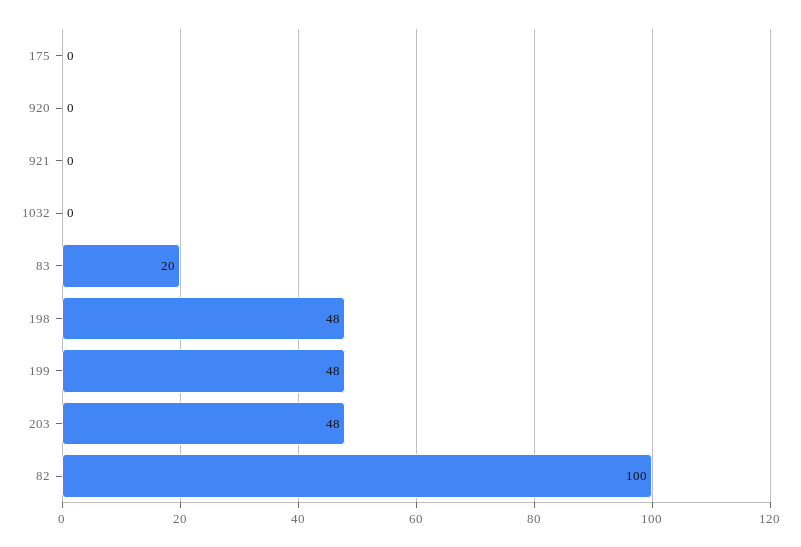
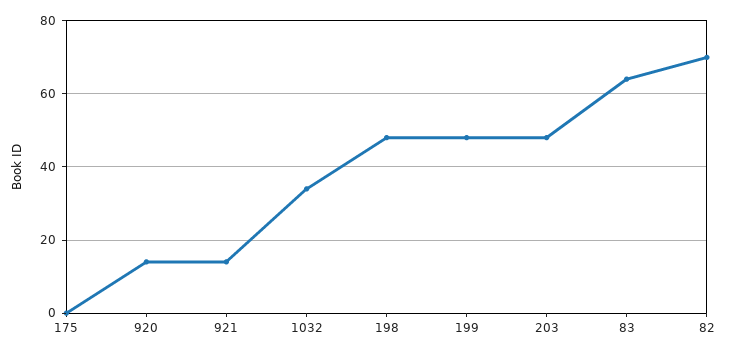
  {
    "175": 0,
-   "920": 0,
+   "920": 15,
-   "921": 0,
+   "921": 15,
-   "1032": 0,
+   "1032": 35,
-   "83": 20,
+   "83": 65,
    "198": 48,
    "199": 48,
    "203": 48,
-   "82": 100
+   "82": 70
  }

